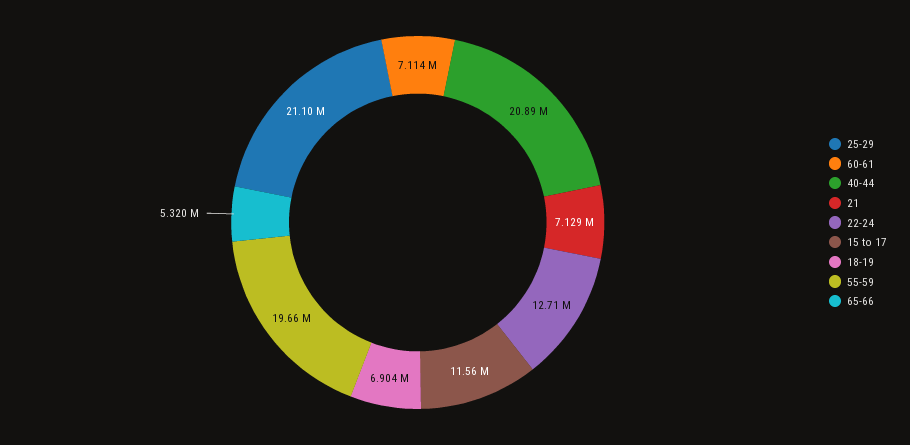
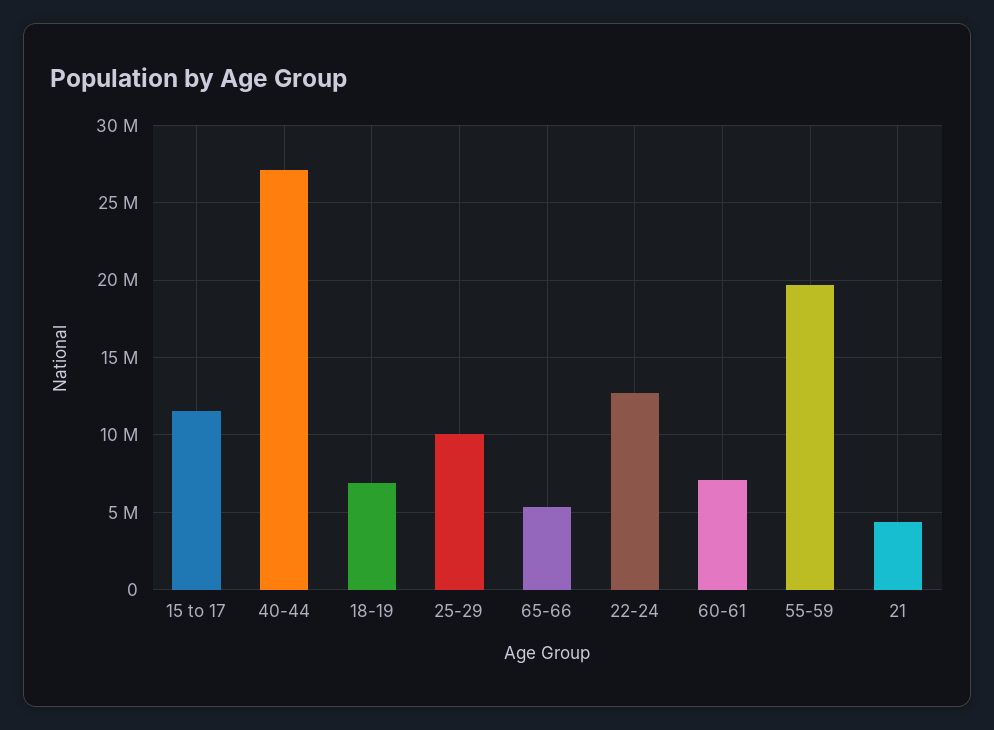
  {
-   "25-29": 21100000,
+   "25-29": 10000000,
    "60-61": 7114000,
-   "40-44": 20890000,
+   "40-44": 27000000,
-   "21": 7129000,
+   "21": 4500000,
    "22-24": 12710000,
    "15 to 17": 11560000,
    "18-19": 6904000,
    "55-59": 19660000,
    "65-66": 5320000
  }

